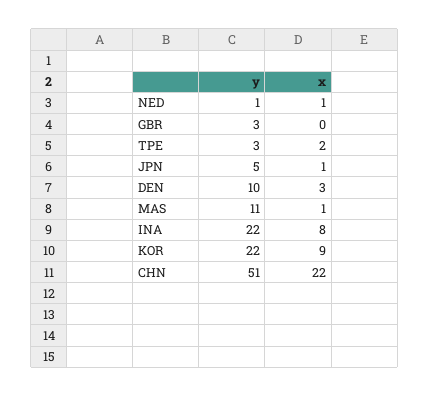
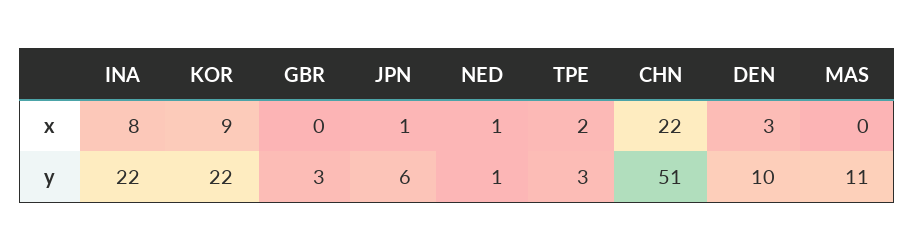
  {
    "y": {
      "NED": 1,
      "GBR": 3,
      "TPE": 3,
-     "JPN": 5,
+     "JPN": 6,
      "DEN": 10,
      "MAS": 11,
      "INA": 22,
      "KOR": 22,
      "CHN": 51
    },
    "x": {
      "NED": 1,
      "GBR": 0,
      "TPE": 2,
      "JPN": 1,
      "DEN": 3,
-     "MAS": 1,
+     "MAS": 0,
      "INA": 8,
      "KOR": 9,
      "CHN": 22
    }
  }

